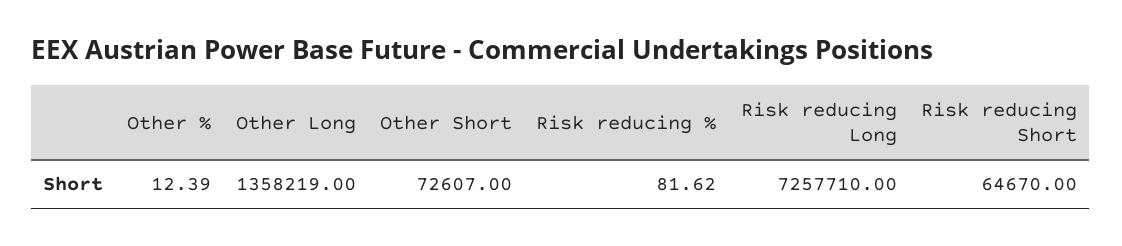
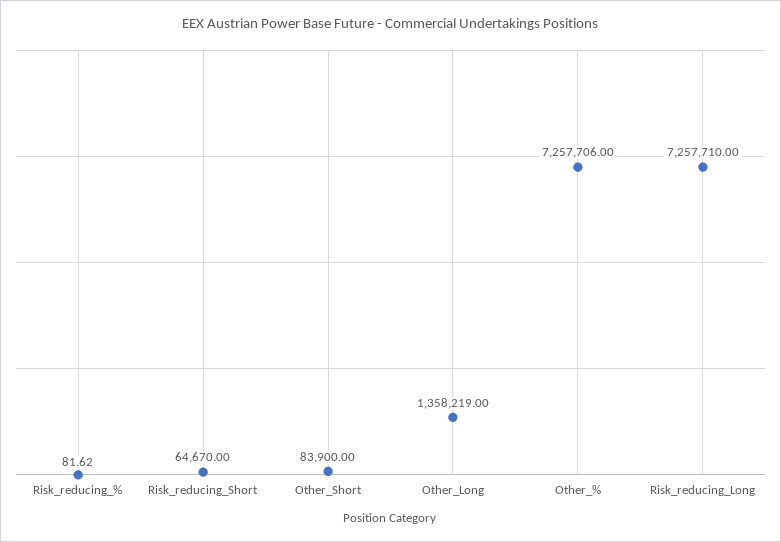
  {
-   "Other %": 12.39,
+   "Other %": 7257706,
    "Other Long": 1358219,
-   "Other Short": 72607,
+   "Other Short": 83900,
    "Risk reducing %": 81.62,
    "Risk reducing Long": 7257710,
    "Risk reducing Short": 64670
  }

